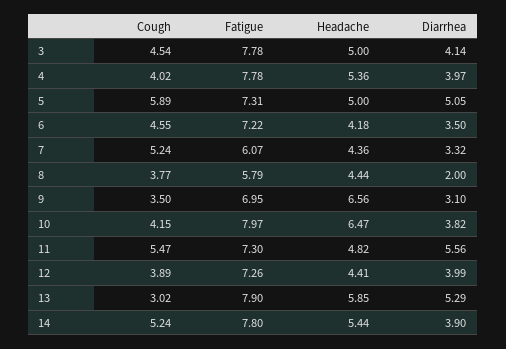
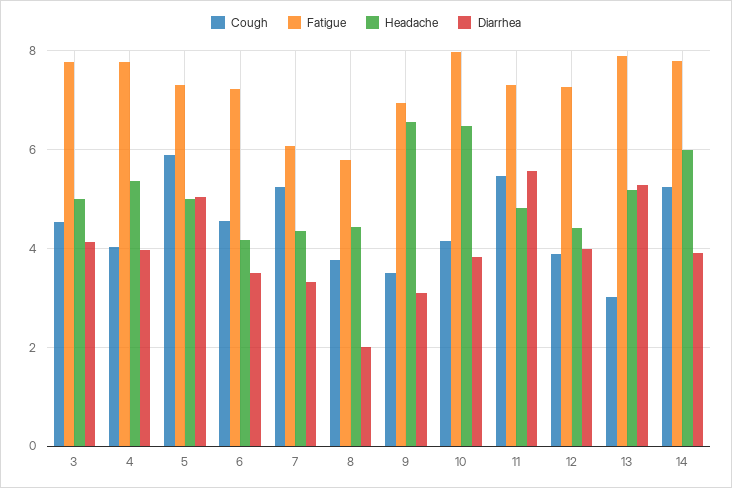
  {
    "Cough": {
      "3": 4.54,
      "4": 4.02,
      "5": 5.89,
      "6": 4.55,
      "7": 5.24,
      "8": 3.77,
      "9": 3.5,
      "10": 4.15,
      "11": 5.47,
      "12": 3.89,
      "13": 3.02,
      "14": 5.24
    },
    "Fatigue": {
      "3": 7.78,
      "4": 7.78,
      "5": 7.31,
      "6": 7.22,
      "7": 6.07,
      "8": 5.79,
      "9": 6.95,
      "10": 7.97,
      "11": 7.3,
      "12": 7.26,
      "13": 7.9,
      "14": 7.8
    },
    "Headache": {
      "3": 5,
      "4": 5.36,
      "5": 5,
      "6": 4.18,
      "7": 4.36,
      "8": 4.44,
      "9": 6.56,
      "10": 6.47,
      "11": 4.82,
      "12": 4.41,
-     "13": 5.85,
+     "13": 5.2,
-     "14": 5.44
+     "14": 6
    },
    "Diarrhea": {
      "3": 4.14,
      "4": 3.97,
      "5": 5.05,
      "6": 3.5,
      "7": 3.32,
      "8": 2,
      "9": 3.1,
      "10": 3.82,
      "11": 5.56,
      "12": 3.99,
      "13": 5.29,
      "14": 3.9
    }
  }

